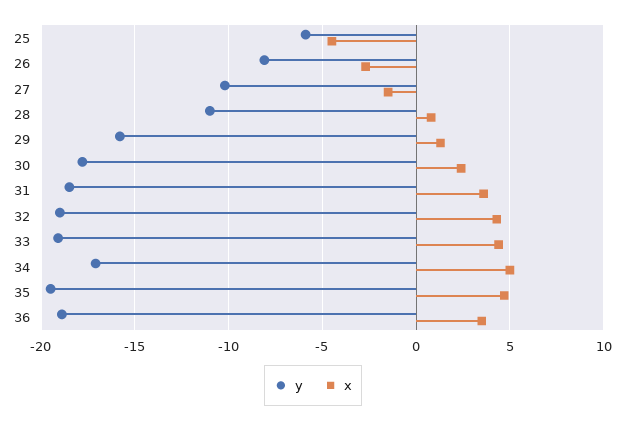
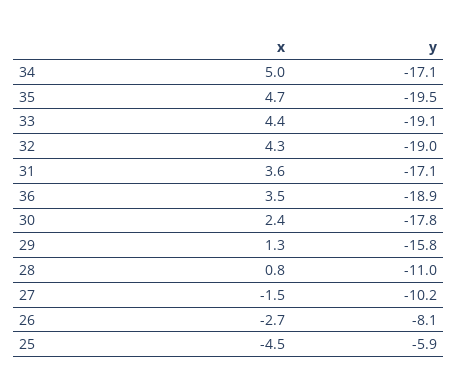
  {
    "y": {
      "25": -5.9,
      "26": -8.1,
      "27": -10.2,
      "28": -11,
      "29": -15.8,
      "30": -17.8,
-     "31": -18.5,
+     "31": -17.1,
      "32": -19,
      "33": -19.1,
      "34": -17.1,
      "35": -19.5,
      "36": -18.9
    },
    "x": {
      "25": -4.5,
      "26": -2.7,
      "27": -1.5,
      "28": 0.8,
      "29": 1.3,
      "30": 2.4,
      "31": 3.6,
      "32": 4.3,
      "33": 4.4,
      "34": 5,
      "35": 4.7,
      "36": 3.5
    }
  }

